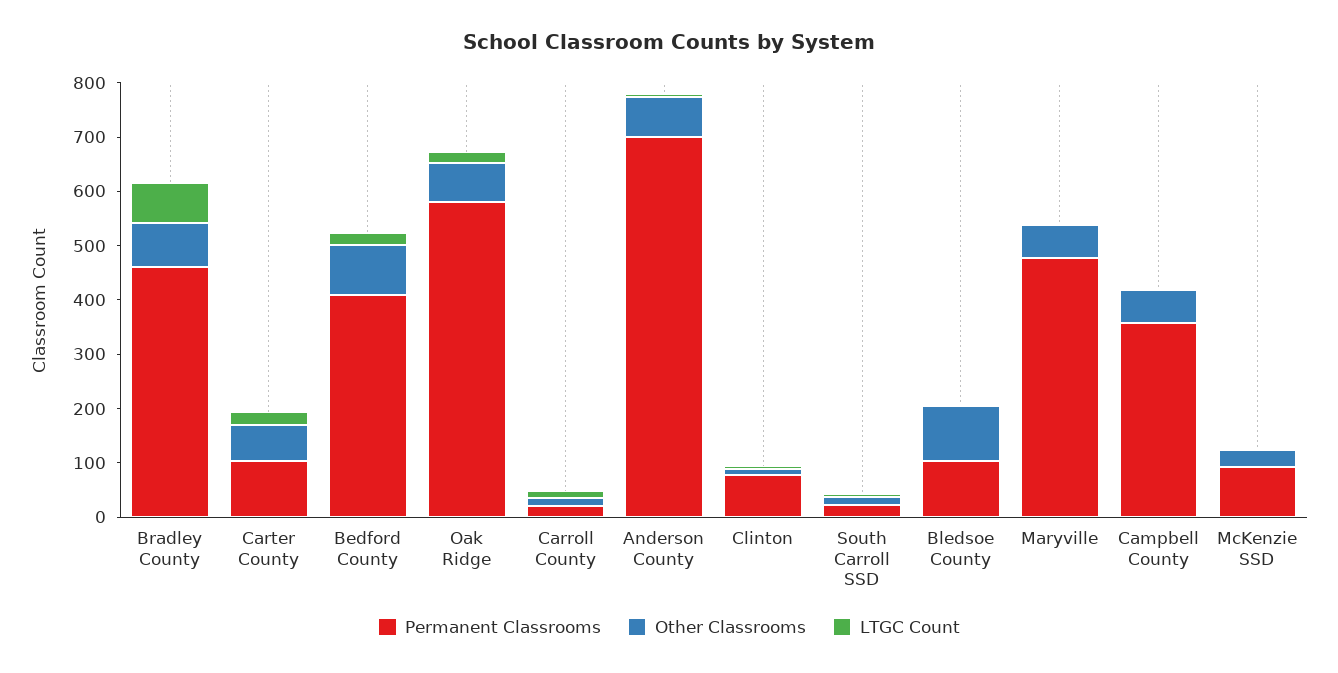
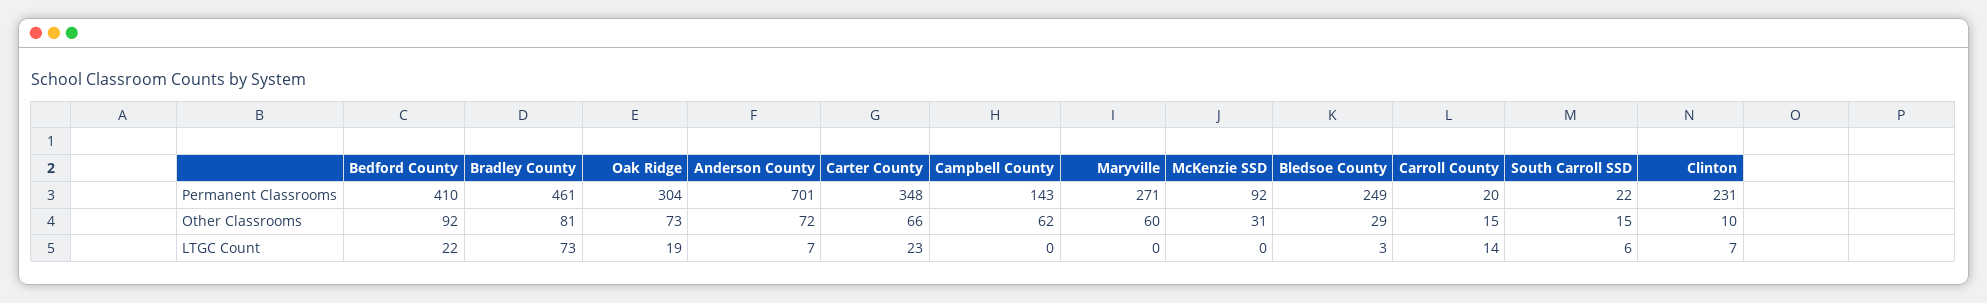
  {
    "Permanent Classrooms": {
      "Bradley County": 461,
-     "Carter County": 100,
+     "Carter County": 348,
      "Bedford County": 410,
-     "Oak Ridge": 580,
+     "Oak Ridge": 304,
      "Carroll County": 20,
      "Anderson County": 701,
-     "Clinton": 80,
+     "Clinton": 231,
      "South Carroll SSD": 22,
-     "Bledsoe County": 100,
+     "Bledsoe County": 249,
-     "Maryville": 480,
+     "Maryville": 271,
-     "Campbell County": 360,
+     "Campbell County": 143,
      "McKenzie SSD": 92
    },
    "Other Classrooms": {
      "Bradley County": 81,
      "Carter County": 66,
      "Bedford County": 92,
      "Oak Ridge": 73,
      "Carroll County": 15,
      "Anderson County": 72,
      "Clinton": 10,
      "South Carroll SSD": 15,
-     "Bledsoe County": 100,
+     "Bledsoe County": 29,
      "Maryville": 60,
      "Campbell County": 62,
      "McKenzie SSD": 31
    },
    "LTGC Count": {
      "Bradley County": 73,
      "Carter County": 23,
      "Bedford County": 22,
      "Oak Ridge": 19,
      "Carroll County": 14,
      "Anderson County": 7,
      "Clinton": 7,
      "South Carroll SSD": 6,
      "Bledsoe County": 3,
      "Maryville": 0,
      "Campbell County": 0,
      "McKenzie SSD": 0
    }
  }

